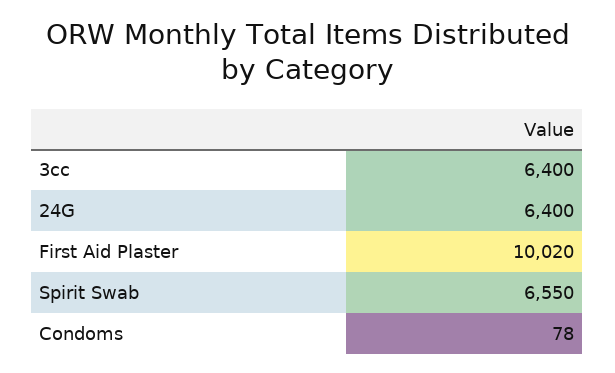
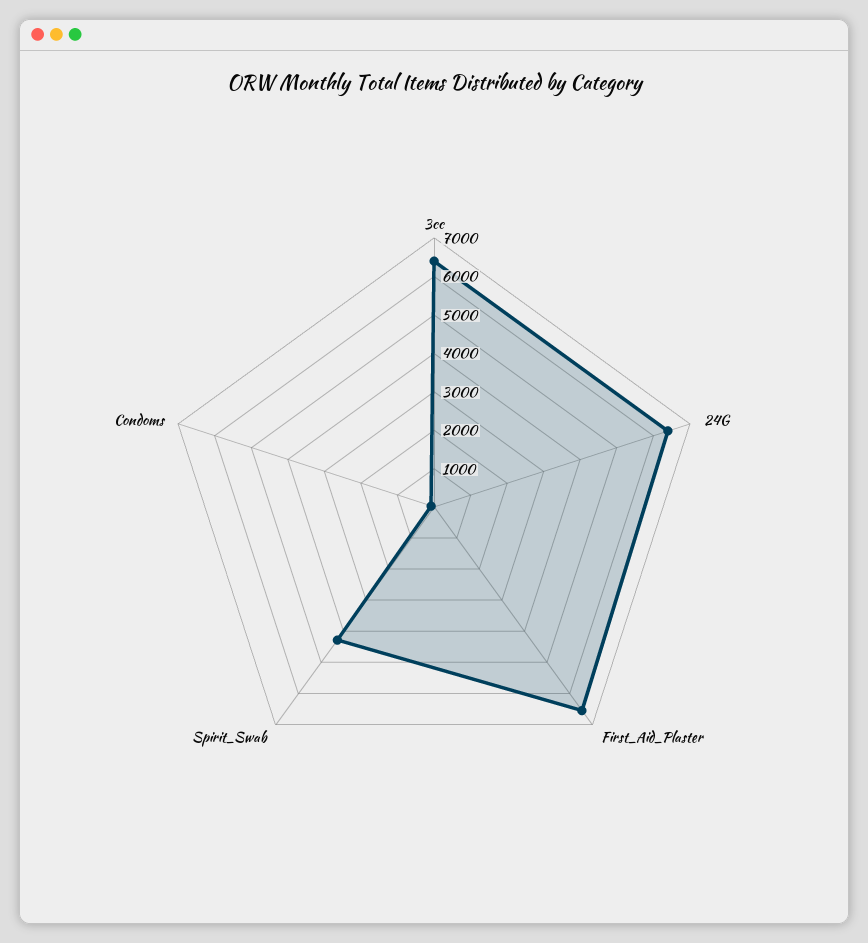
  {
    "3cc": 6400,
    "24G": 6400,
-   "First Aid Plaster": 10020,
+   "First Aid Plaster": 6500,
-   "Spirit Swab": 6550,
+   "Spirit Swab": 4250,
    "Condoms": 78
  }

